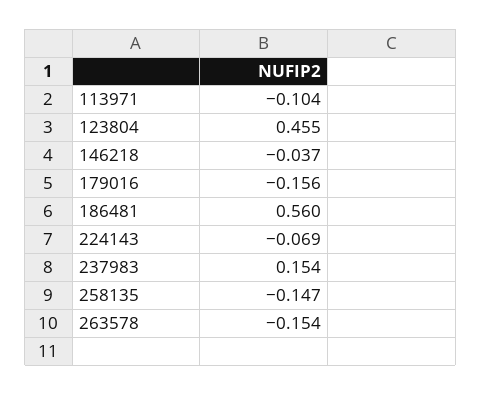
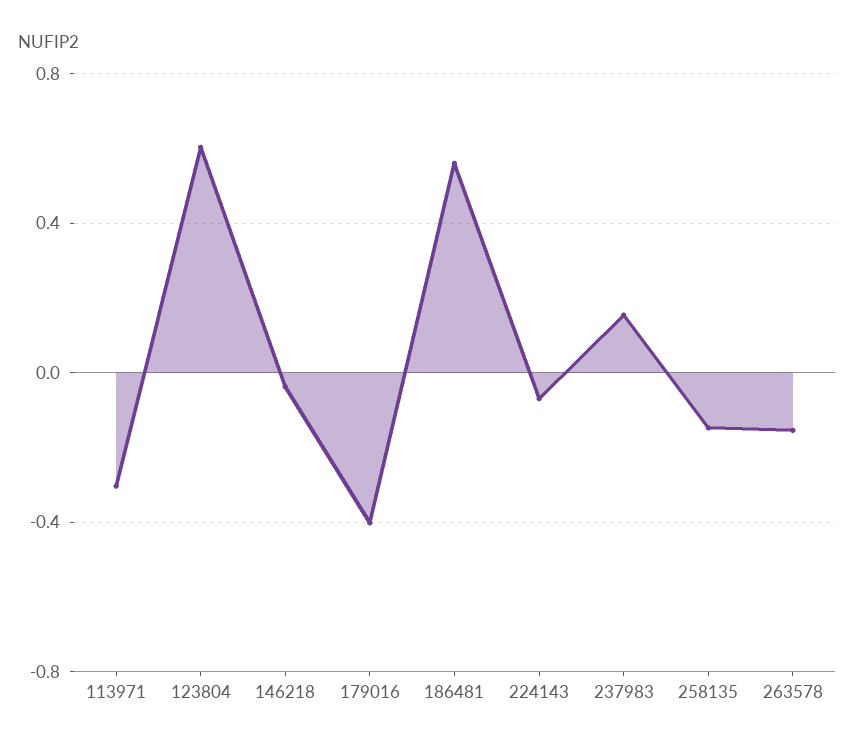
  {
-   "113971": -0.104,
+   "113971": -0.3,
-   "123804": 0.455,
+   "123804": 0.6,
    "146218": -0.037,
-   "179016": -0.156,
+   "179016": -0.4,
    "186481": 0.56,
    "224143": -0.069,
    "237983": 0.154,
    "258135": -0.147,
    "263578": -0.154
  }

